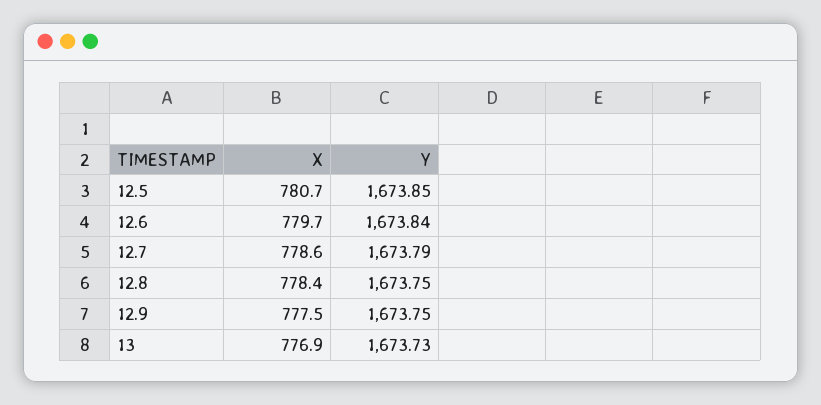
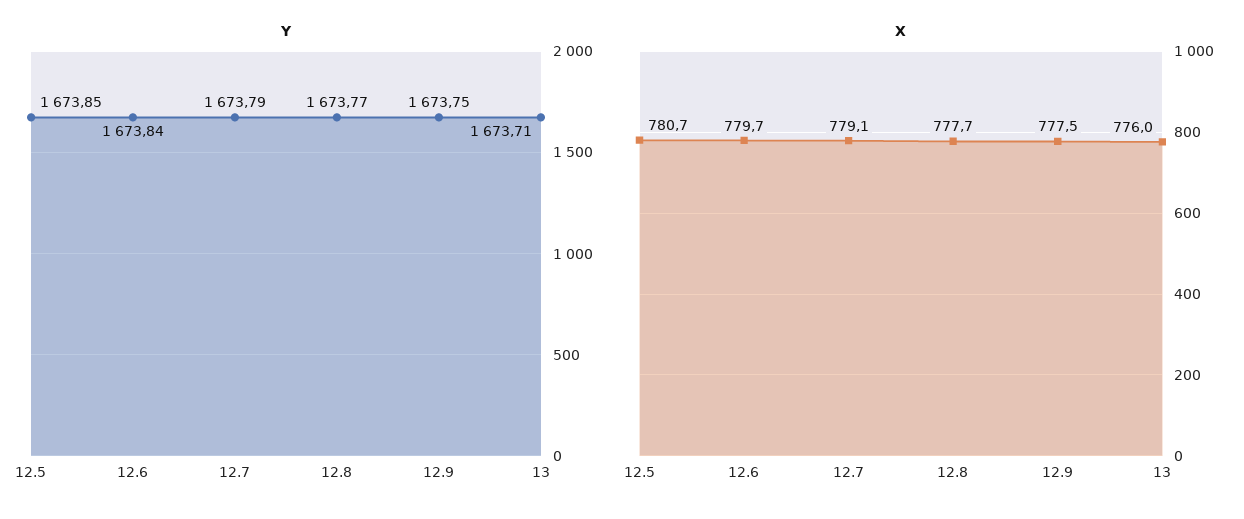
  {
    "X": {
      "12.5": 780.7,
      "12.6": 779.7,
-     "12.7": 778.6,
+     "12.7": 779.1,
-     "12.8": 778.4,
+     "12.8": 777.7,
      "12.9": 777.5,
-     "13": 776.9
+     "13": 776
    },
    "Y": {
      "12.5": 1673.85,
      "12.6": 1673.84,
      "12.7": 1673.79,
-     "12.8": 1673.75,
+     "12.8": 1673.77,
      "12.9": 1673.75,
-     "13": 1673.73
+     "13": 1673.71
    }
  }

